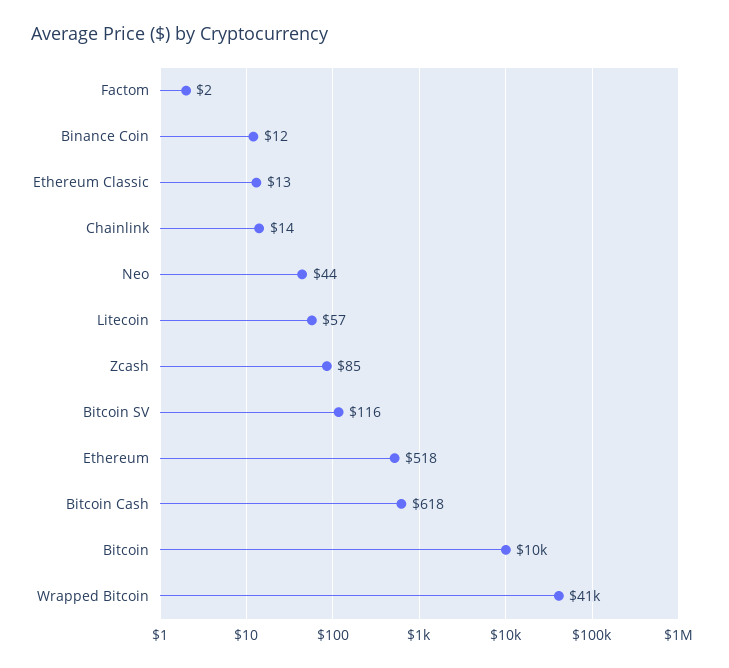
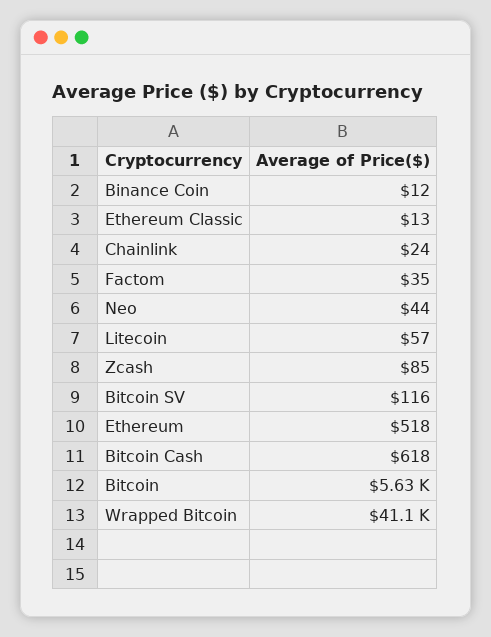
  {
-   "Factom": 2,
+   "Factom": 35,
    "Binance Coin": 12,
    "Ethereum Classic": 13,
-   "Chainlink": 14,
+   "Chainlink": 24,
    "Neo": 44,
    "Litecoin": 57,
    "Zcash": 85,
    "Bitcoin SV": 116,
    "Ethereum": 518,
    "Bitcoin Cash": 618,
-   "Bitcoin": 10000,
+   "Bitcoin": 5630,
    "Wrapped Bitcoin": 41100
  }

